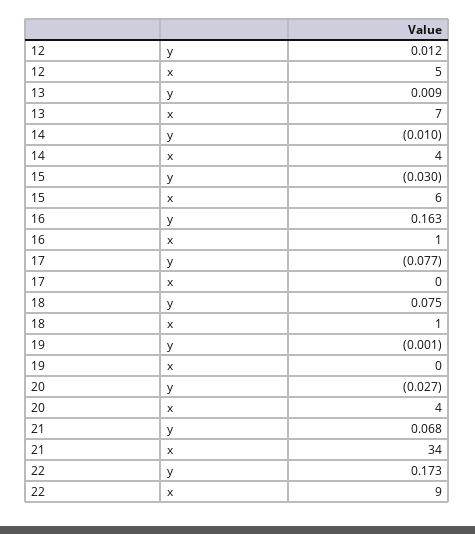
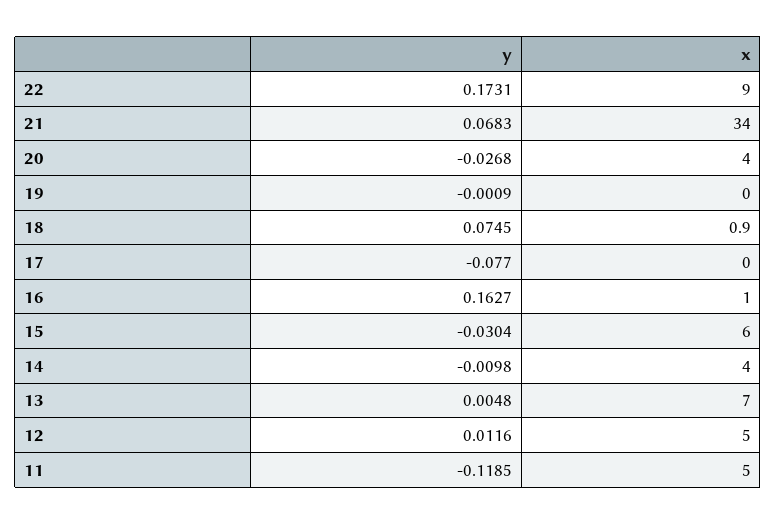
  {
    "12": {
      "y": 0.0116,
      "x": 5
    },
    "13": {
-     "y": 0.009,
+     "y": 0.0048,
      "x": 7
    },
    "14": {
      "y": -0.0098,
      "x": 4
    },
    "15": {
      "y": -0.0304,
      "x": 6
    },
    "16": {
      "y": 0.1627,
      "x": 1
    },
    "17": {
      "y": -0.077,
      "x": 0
    },
    "18": {
      "y": 0.0745,
      "x": 0.9
    },
    "19": {
      "y": -0.0009,
      "x": 0
    },
    "20": {
      "y": -0.0268,
      "x": 4
    },
    "21": {
      "y": 0.0683,
      "x": 34
    },
    "22": {
      "y": 0.1731,
      "x": 9
-   }
+   },
+   "11": {
+     "y": -0.1185,
+     "x": 5
+   }
  }

